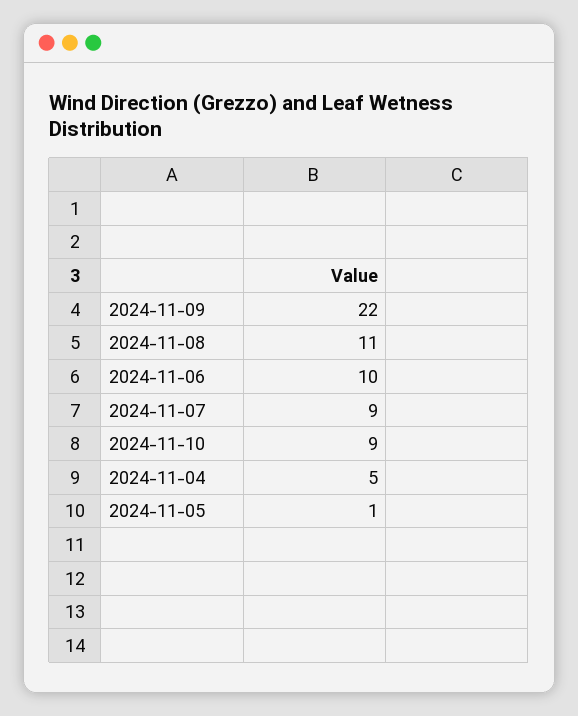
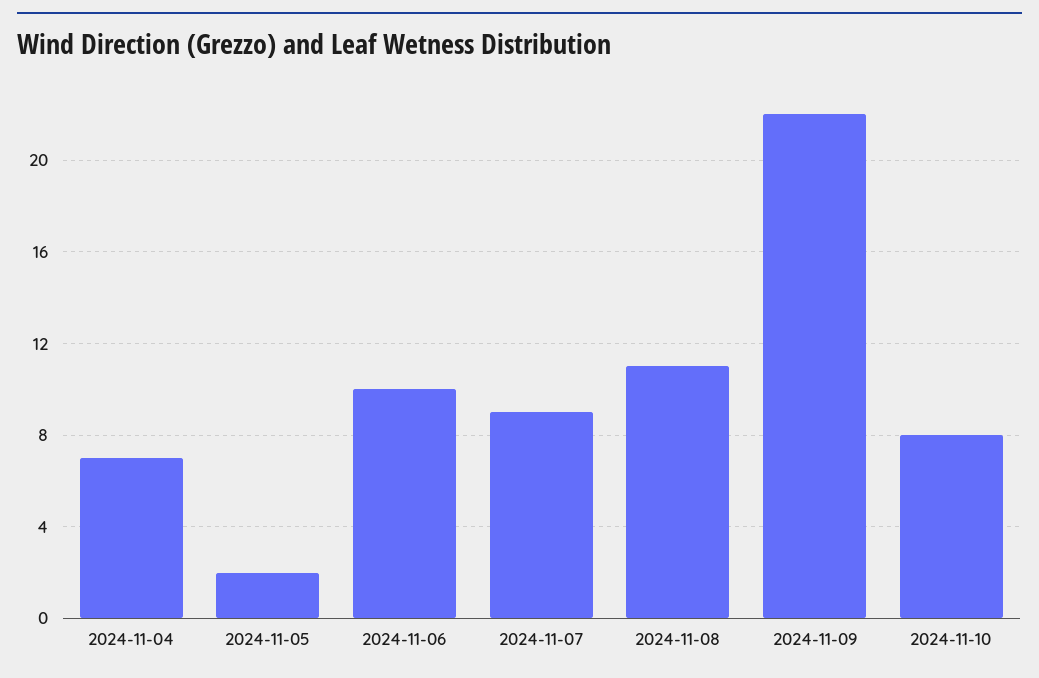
  {
    "2024-11-09": 22,
    "2024-11-08": 11,
    "2024-11-06": 10,
    "2024-11-07": 9,
-   "2024-11-10": 9,
+   "2024-11-10": 8,
-   "2024-11-04": 5,
+   "2024-11-04": 7,
-   "2024-11-05": 1
+   "2024-11-05": 2
  }

